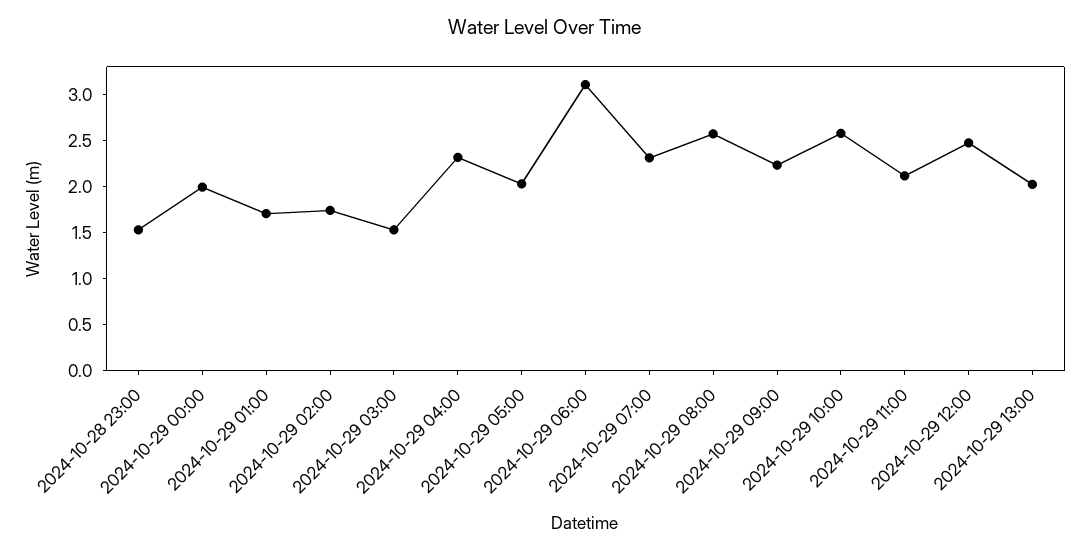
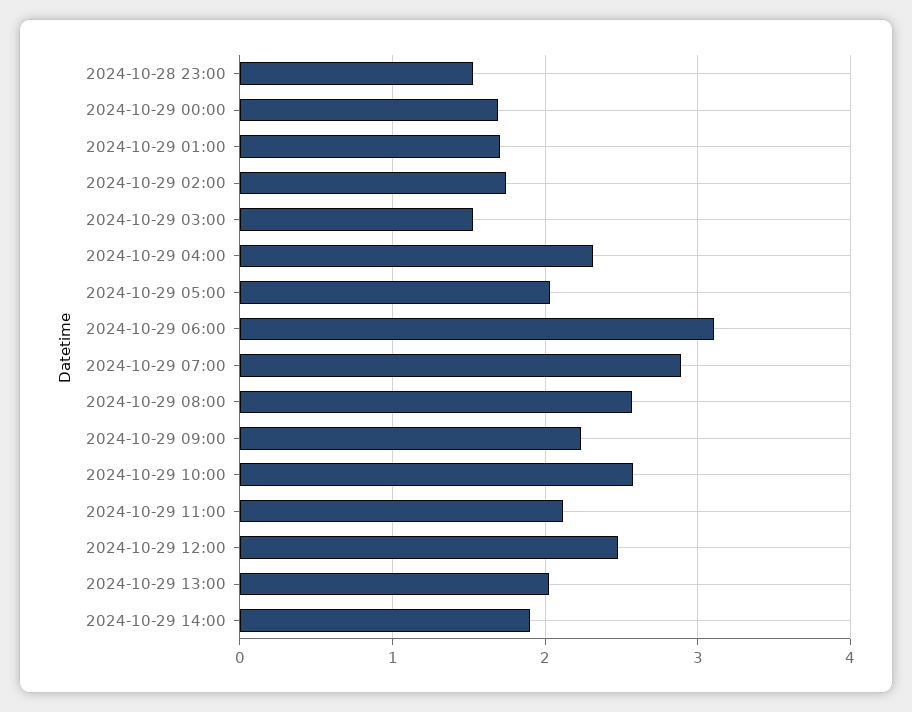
  {
    "2024-10-28 23:00": 1.5,
-   "2024-10-29 00:00": 2,
+   "2024-10-29 00:00": 1.7,
    "2024-10-29 01:00": 1.7,
    "2024-10-29 02:00": 1.7,
    "2024-10-29 03:00": 1.5,
    "2024-10-29 04:00": 2.3,
    "2024-10-29 05:00": 2,
    "2024-10-29 06:00": 3.1,
-   "2024-10-29 07:00": 2.3,
+   "2024-10-29 07:00": 2.9,
    "2024-10-29 08:00": 2.6,
    "2024-10-29 09:00": 2.2,
    "2024-10-29 10:00": 2.6,
    "2024-10-29 11:00": 2.1,
    "2024-10-29 12:00": 2.5,
-   "2024-10-29 13:00": 2
+   "2024-10-29 13:00": 2,
+   "2024-10-29 14:00": 1.9
  }

